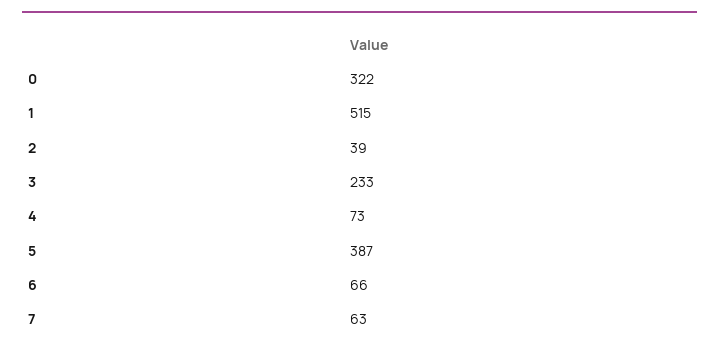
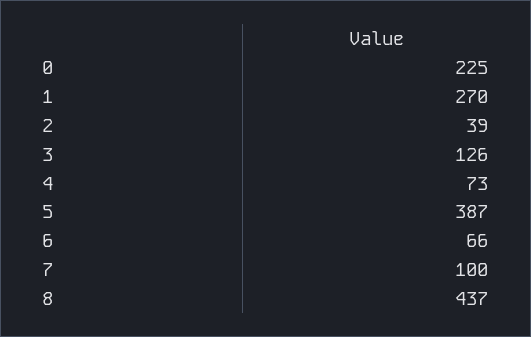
  {
-   "0": 322,
+   "0": 225,
-   "1": 515,
+   "1": 270,
    "2": 39,
-   "3": 233,
+   "3": 126,
    "4": 73,
    "5": 387,
    "6": 66,
-   "7": 63
+   "7": 100,
+   "8": 437
  }

